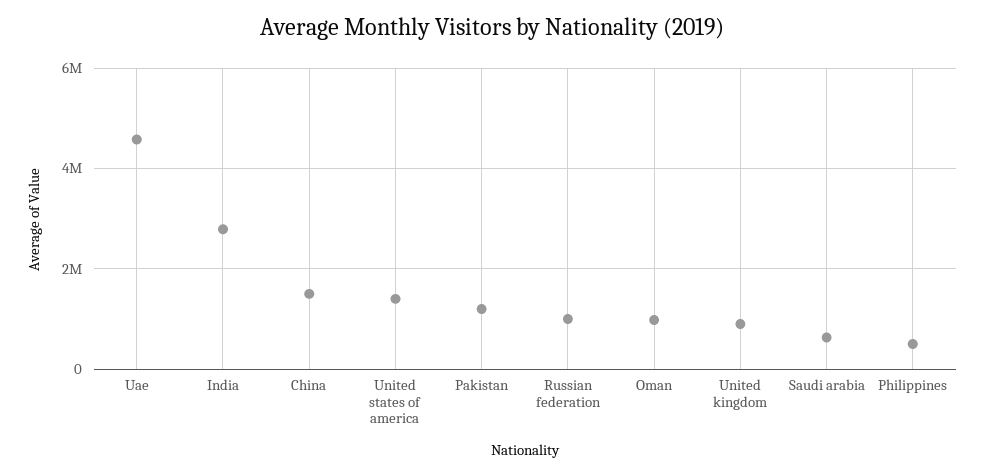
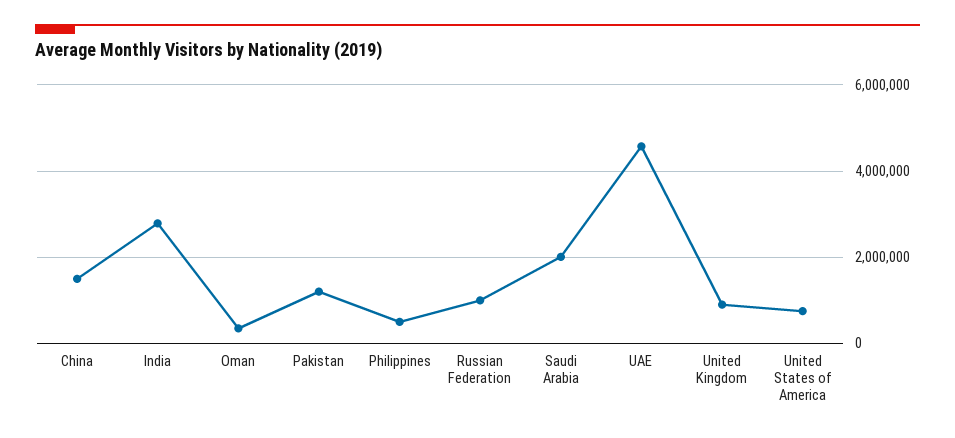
  {
    "Uae": 4600000,
    "India": 2800000,
    "China": 1600000,
-   "United states of america": 1400000,
+   "United states of america": 800000,
    "Pakistan": 1200000,
    "Russian federation": 1000000,
-   "Oman": 1000000,
+   "Oman": 400000,
    "United kingdom": 1000000,
-   "Saudi arabia": 600000,
+   "Saudi arabia": 2000000,
    "Philippines": 600000
  }

